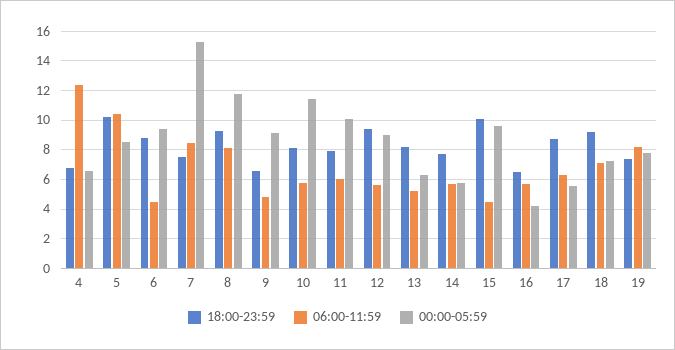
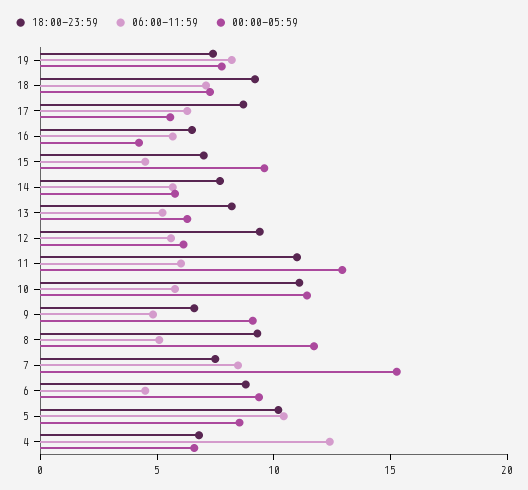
  {
    "18:00-23:59": {
      "4": 7,
      "5": 10,
      "6": 9,
      "7": 7.5,
      "8": 9.5,
      "9": 6.5,
-     "10": 8,
+     "10": 11,
-     "11": 8,
+     "11": 11,
      "12": 9.5,
      "13": 8,
      "14": 7.5,
-     "15": 10,
+     "15": 7,
      "16": 6.5,
      "17": 8.5,
      "18": 9,
      "19": 7.5
    },
    "06:00-11:59": {
      "4": 12.5,
      "5": 10.5,
      "6": 4.5,
      "7": 8.5,
-     "8": 8,
+     "8": 5,
      "9": 5,
      "10": 6,
      "11": 6,
      "12": 5.5,
      "13": 5,
      "14": 5.5,
      "15": 4.5,
      "16": 5.5,
      "17": 6.5,
      "18": 7,
      "19": 8
    },
    "00:00-05:59": {
      "4": 6.5,
      "5": 8.5,
      "6": 9.5,
      "7": 15.5,
      "8": 11.5,
      "9": 9,
      "10": 11.5,
-     "11": 10,
+     "11": 13,
-     "12": 9,
+     "12": 6,
      "13": 6.5,
      "14": 6,
      "15": 9.5,
      "16": 4,
      "17": 5.5,
      "18": 7.5,
      "19": 8
    }
  }

